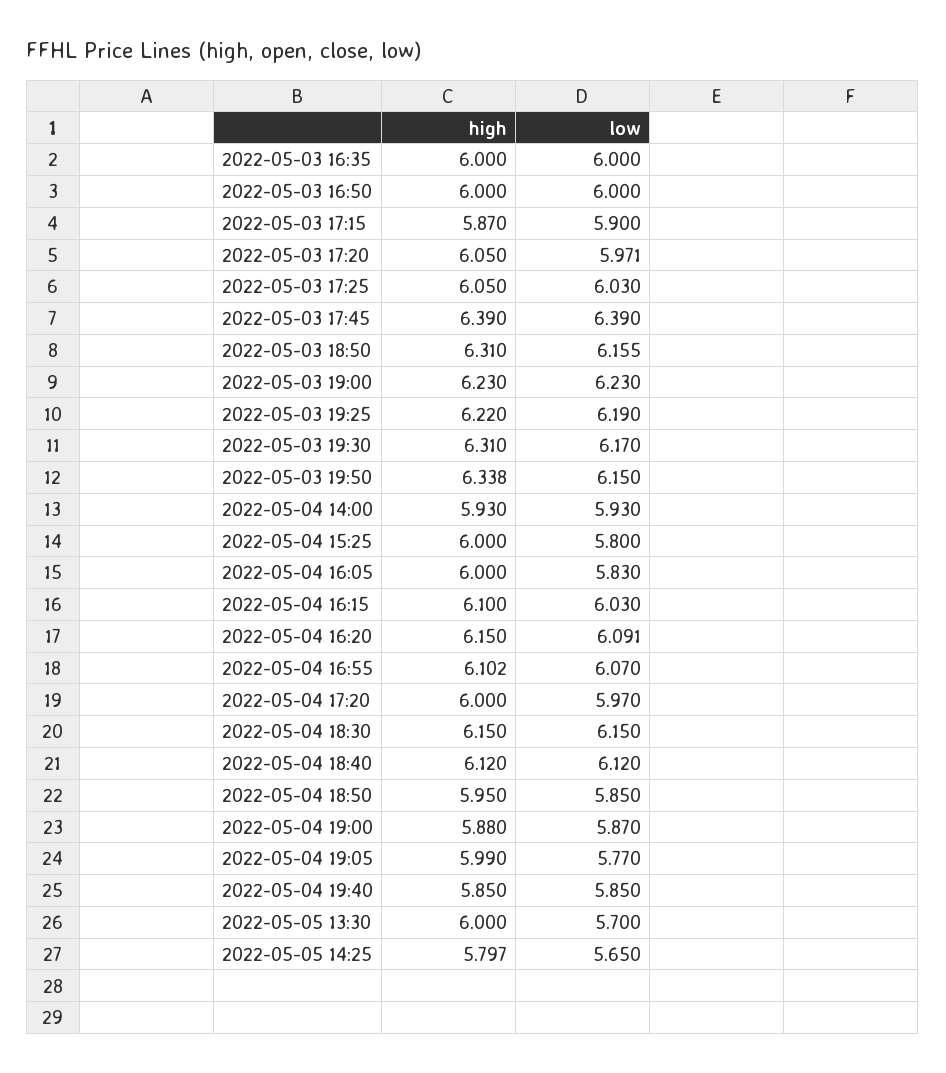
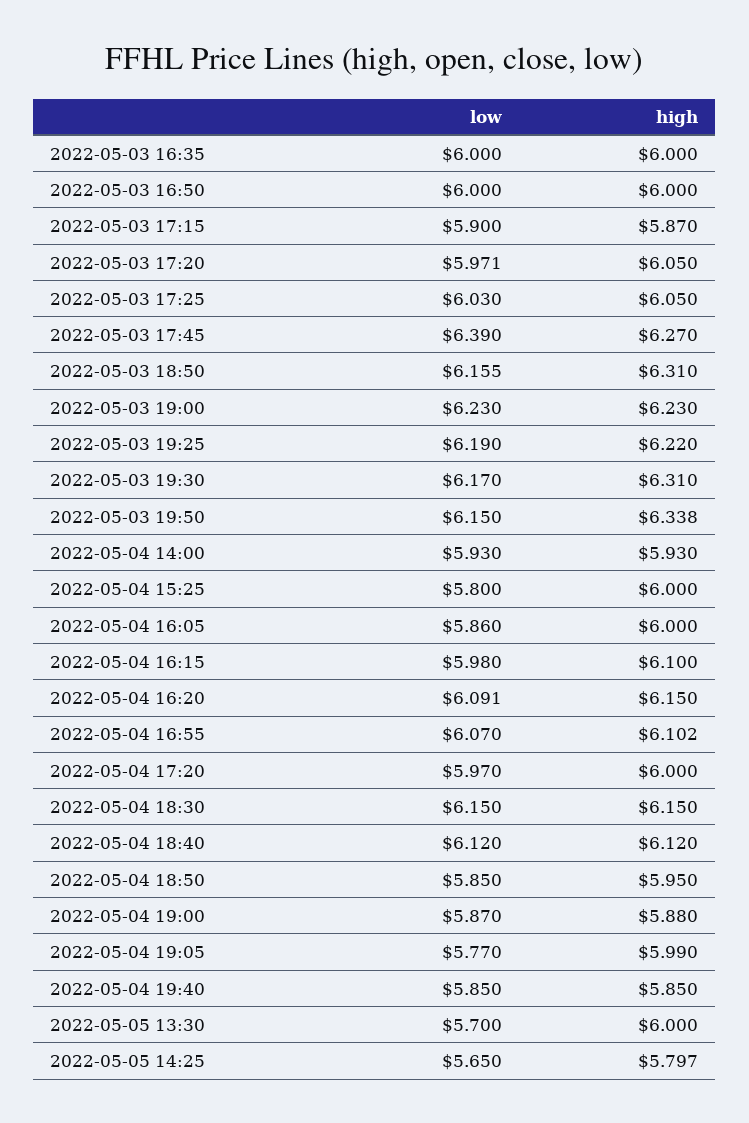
  {
    "high": {
      "2022-05-03 16:35": 6,
      "2022-05-03 16:50": 6,
      "2022-05-03 17:15": 5.87,
      "2022-05-03 17:20": 6.05,
      "2022-05-03 17:25": 6.05,
-     "2022-05-03 17:45": 6.39,
+     "2022-05-03 17:45": 6.27,
      "2022-05-03 18:50": 6.31,
      "2022-05-03 19:00": 6.23,
      "2022-05-03 19:25": 6.22,
      "2022-05-03 19:30": 6.31,
      "2022-05-03 19:50": 6.338,
      "2022-05-04 14:00": 5.93,
      "2022-05-04 15:25": 6,
      "2022-05-04 16:05": 6,
      "2022-05-04 16:15": 6.1,
      "2022-05-04 16:20": 6.15,
      "2022-05-04 16:55": 6.102,
      "2022-05-04 17:20": 6,
      "2022-05-04 18:30": 6.15,
      "2022-05-04 18:40": 6.12,
      "2022-05-04 18:50": 5.95,
      "2022-05-04 19:00": 5.88,
      "2022-05-04 19:05": 5.99,
      "2022-05-04 19:40": 5.85,
      "2022-05-05 13:30": 6,
      "2022-05-05 14:25": 5.797
    },
    "low": {
      "2022-05-03 16:35": 6,
      "2022-05-03 16:50": 6,
      "2022-05-03 17:15": 5.9,
      "2022-05-03 17:20": 5.971,
      "2022-05-03 17:25": 6.03,
      "2022-05-03 17:45": 6.39,
      "2022-05-03 18:50": 6.155,
      "2022-05-03 19:00": 6.23,
      "2022-05-03 19:25": 6.19,
      "2022-05-03 19:30": 6.17,
      "2022-05-03 19:50": 6.15,
      "2022-05-04 14:00": 5.93,
      "2022-05-04 15:25": 5.8,
-     "2022-05-04 16:05": 5.83,
+     "2022-05-04 16:05": 5.86,
-     "2022-05-04 16:15": 6.03,
+     "2022-05-04 16:15": 5.98,
      "2022-05-04 16:20": 6.091,
      "2022-05-04 16:55": 6.07,
      "2022-05-04 17:20": 5.97,
      "2022-05-04 18:30": 6.15,
      "2022-05-04 18:40": 6.12,
      "2022-05-04 18:50": 5.85,
      "2022-05-04 19:00": 5.87,
      "2022-05-04 19:05": 5.77,
      "2022-05-04 19:40": 5.85,
      "2022-05-05 13:30": 5.7,
      "2022-05-05 14:25": 5.65
    }
  }

